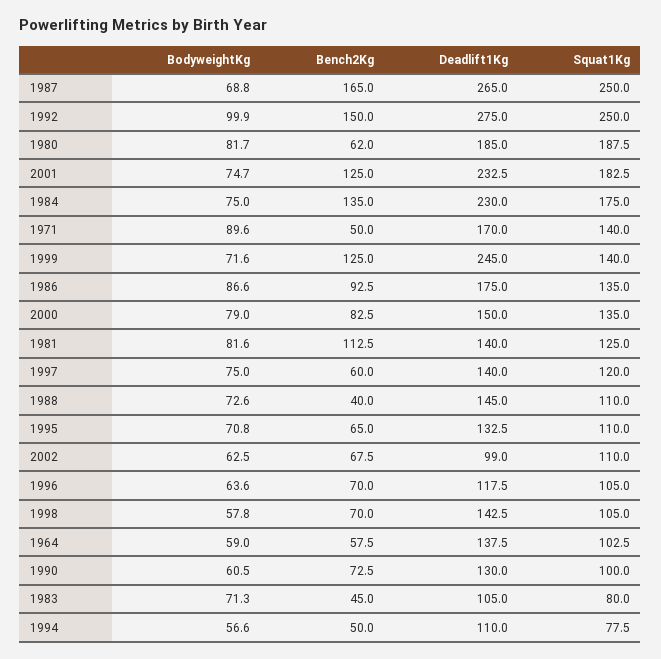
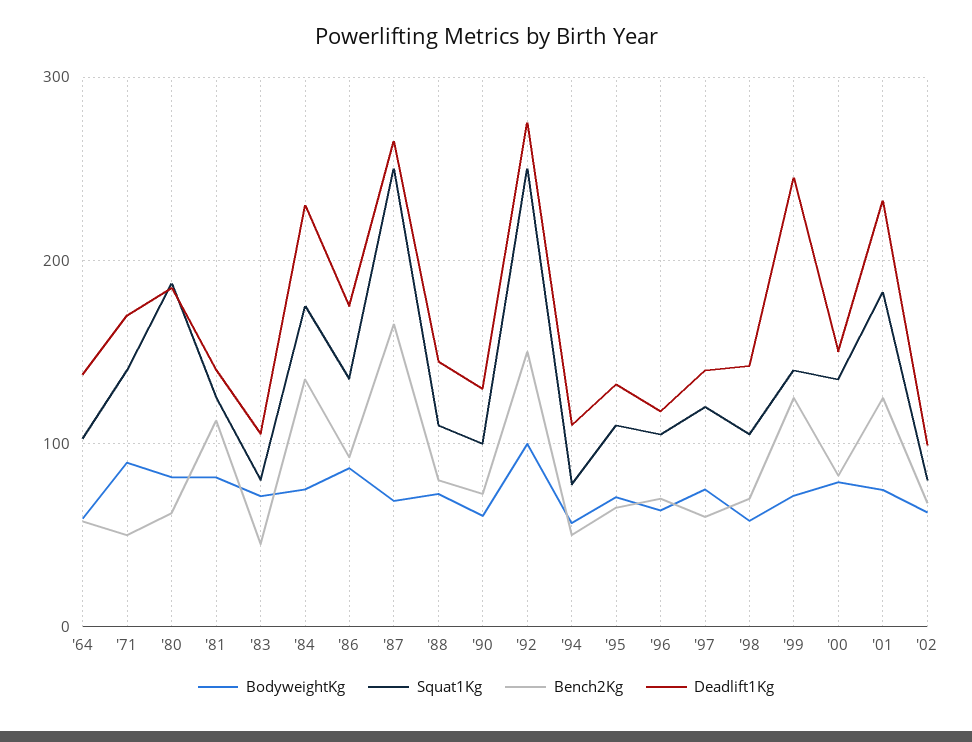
  {
    "BodyweightKg": {
      "1987": 68.8,
      "1992": 99.9,
      "1980": 81.7,
      "2001": 74.7,
      "1984": 75,
      "1971": 89.6,
      "1999": 71.6,
      "1986": 86.6,
      "2000": 79,
      "1981": 81.6,
      "1997": 75,
      "1988": 72.6,
      "1995": 70.8,
      "2002": 62.5,
      "1996": 63.6,
      "1998": 57.8,
      "1964": 59,
      "1990": 60.5,
      "1983": 71.3,
      "1994": 56.6
    },
    "Bench2Kg": {
      "1987": 165,
      "1992": 150,
      "1980": 62,
      "2001": 125,
      "1984": 135,
      "1971": 50,
      "1999": 125,
      "1986": 92.5,
      "2000": 82.5,
      "1981": 112.5,
      "1997": 60,
-     "1988": 40,
+     "1988": 80,
      "1995": 65,
      "2002": 67.5,
      "1996": 70,
      "1998": 70,
      "1964": 57.5,
      "1990": 72.5,
      "1983": 45,
      "1994": 50
    },
    "Deadlift1Kg": {
      "1987": 265,
      "1992": 275,
      "1980": 185,
      "2001": 232.5,
      "1984": 230,
      "1971": 170,
      "1999": 245,
      "1986": 175,
      "2000": 150,
      "1981": 140,
      "1997": 140,
      "1988": 145,
      "1995": 132.5,
      "2002": 99,
      "1996": 117.5,
      "1998": 142.5,
      "1964": 137.5,
      "1990": 130,
      "1983": 105,
      "1994": 110
    },
    "Squat1Kg": {
      "1987": 250,
      "1992": 250,
      "1980": 187.5,
      "2001": 182.5,
      "1984": 175,
      "1971": 140,
      "1999": 140,
      "1986": 135,
      "2000": 135,
      "1981": 125,
      "1997": 120,
      "1988": 110,
      "1995": 110,
-     "2002": 110,
+     "2002": 80,
      "1996": 105,
      "1998": 105,
      "1964": 102.5,
      "1990": 100,
      "1983": 80,
      "1994": 77.5
    }
  }

